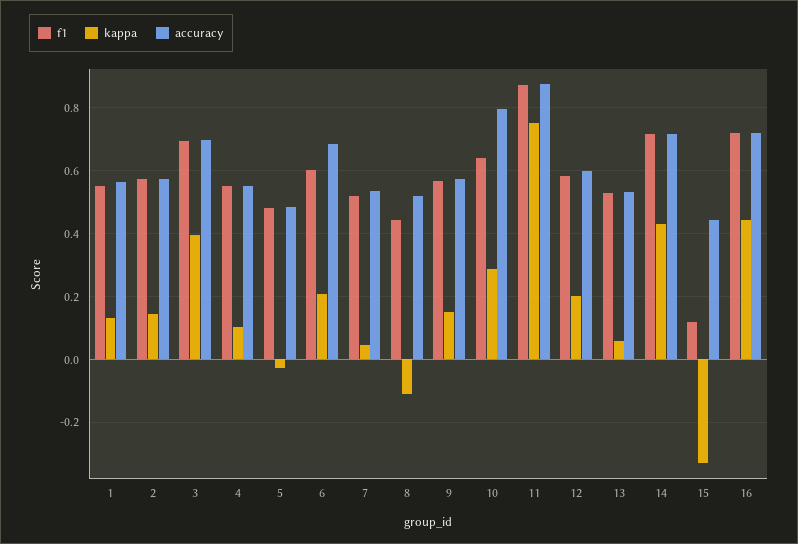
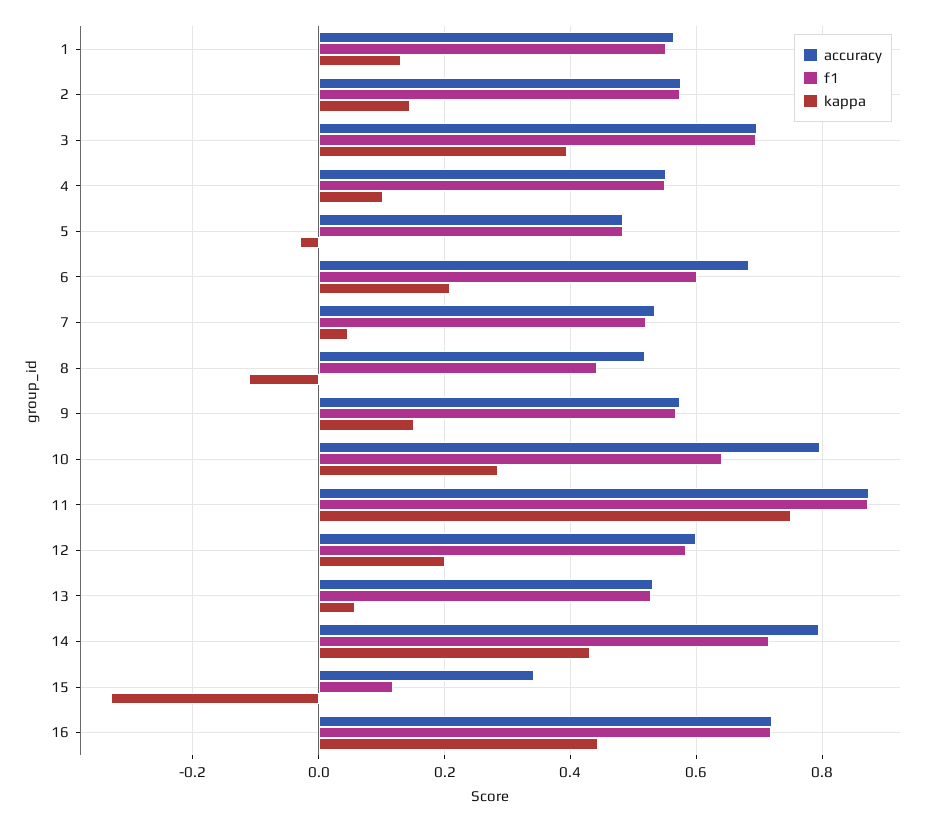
  {
    "f1": {
      "1": 0.56,
      "2": 0.58,
      "3": 0.7,
      "4": 0.56,
      "5": 0.48,
      "6": 0.6,
      "7": 0.52,
      "8": 0.44,
      "9": 0.56,
      "10": 0.64,
      "11": 0.88,
      "12": 0.58,
      "13": 0.52,
      "14": 0.72,
      "15": 0.12,
      "16": 0.72
    },
    "kappa": {
      "1": 0.14,
      "2": 0.14,
      "3": 0.4,
      "4": 0.1,
      "5": -0.02,
      "6": 0.2,
      "7": 0.04,
      "8": -0.12,
      "9": 0.16,
      "10": 0.28,
      "11": 0.76,
      "12": 0.2,
      "13": 0.06,
      "14": 0.44,
      "15": -0.34,
      "16": 0.44
    },
    "accuracy": {
      "1": 0.56,
      "2": 0.58,
      "3": 0.7,
      "4": 0.56,
      "5": 0.48,
      "6": 0.68,
      "7": 0.54,
      "8": 0.52,
      "9": 0.58,
      "10": 0.8,
      "11": 0.88,
      "12": 0.6,
      "13": 0.54,
-     "14": 0.72,
+     "14": 0.8,
-     "15": 0.44,
+     "15": 0.34,
      "16": 0.72
    }
  }

